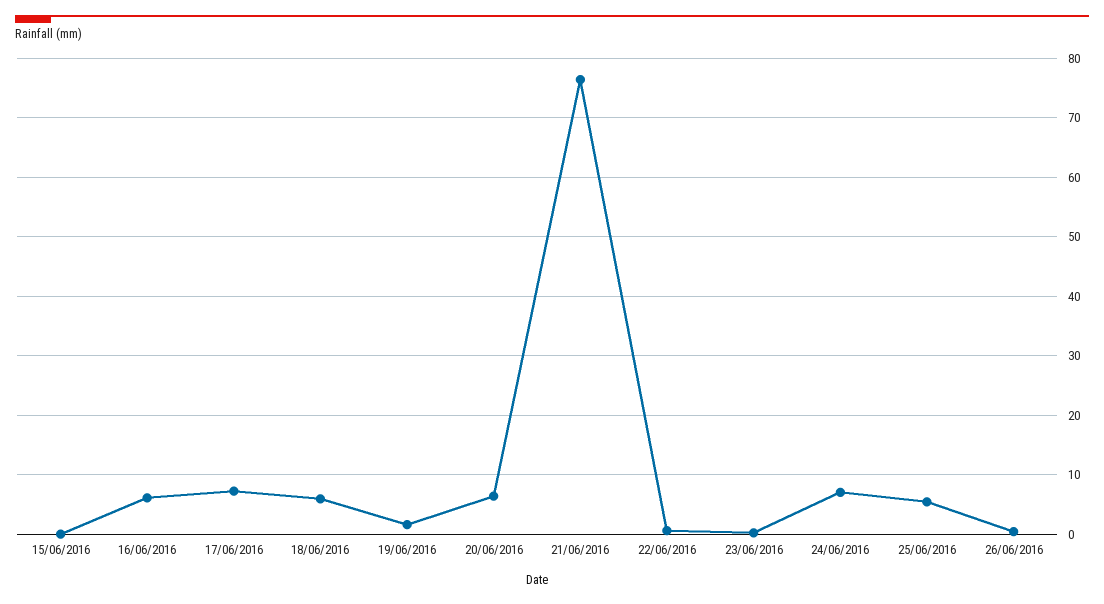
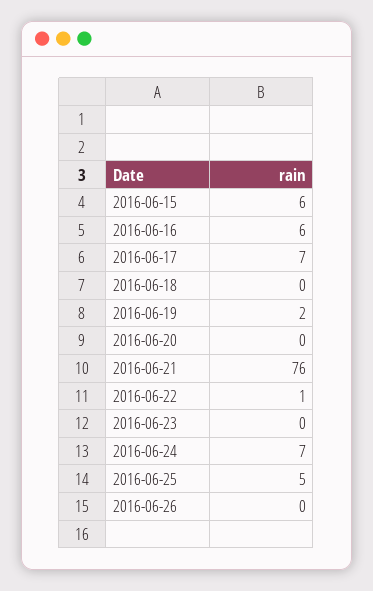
  {
-   "15/06/2016": 0,
+   "15/06/2016": 6,
    "16/06/2016": 6,
    "17/06/2016": 7,
-   "18/06/2016": 6,
+   "18/06/2016": 0,
    "19/06/2016": 2,
-   "20/06/2016": 6,
+   "20/06/2016": 0,
    "21/06/2016": 76,
    "22/06/2016": 1,
    "23/06/2016": 0,
    "24/06/2016": 7,
    "25/06/2016": 5,
    "26/06/2016": 0
  }

